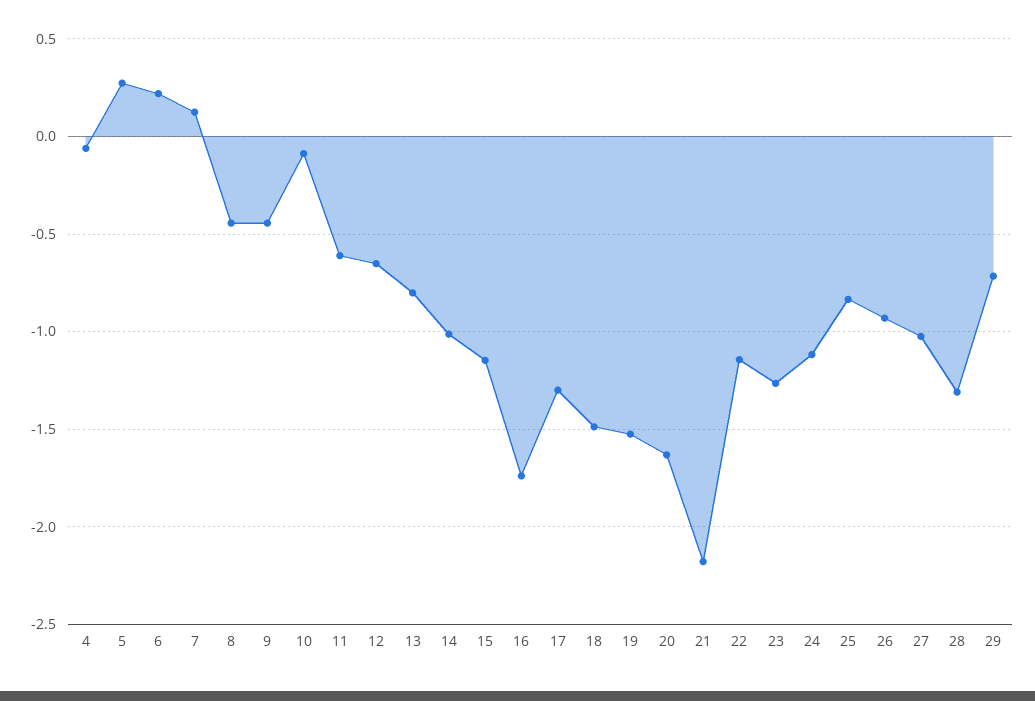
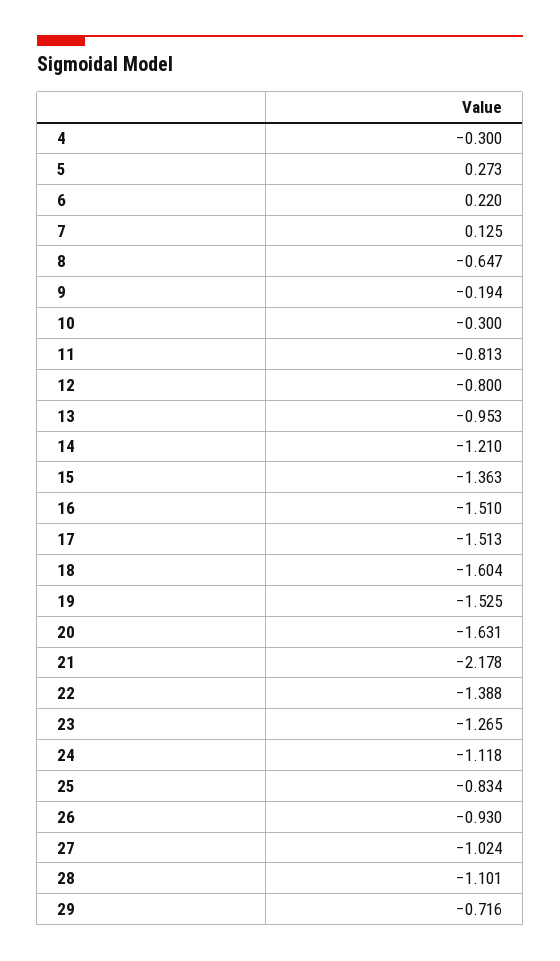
  {
-   "4": -0.05,
+   "4": -0.3,
    "5": 0.273,
    "6": 0.22,
    "7": 0.125,
-   "8": -0.45,
+   "8": -0.647,
-   "9": -0.45,
+   "9": -0.194,
-   "10": -0.1,
+   "10": -0.3,
-   "11": -0.6,
+   "11": -0.813,
-   "12": -0.65,
+   "12": -0.8,
-   "13": -0.8,
+   "13": -0.953,
-   "14": -1,
+   "14": -1.21,
-   "15": -1.15,
+   "15": -1.363,
-   "16": -1.75,
+   "16": -1.51,
-   "17": -1.3,
+   "17": -1.513,
-   "18": -1.5,
+   "18": -1.604,
    "19": -1.525,
    "20": -1.631,
    "21": -2.178,
-   "22": -1.15,
+   "22": -1.388,
    "23": -1.265,
    "24": -1.118,
    "25": -0.834,
    "26": -0.93,
    "27": -1.024,
-   "28": -1.3,
+   "28": -1.101,
    "29": -0.716
  }

